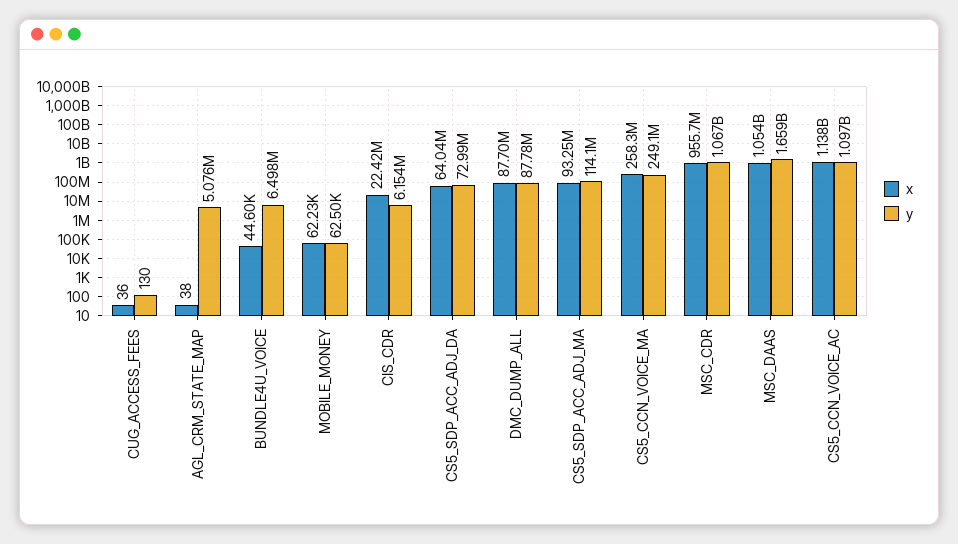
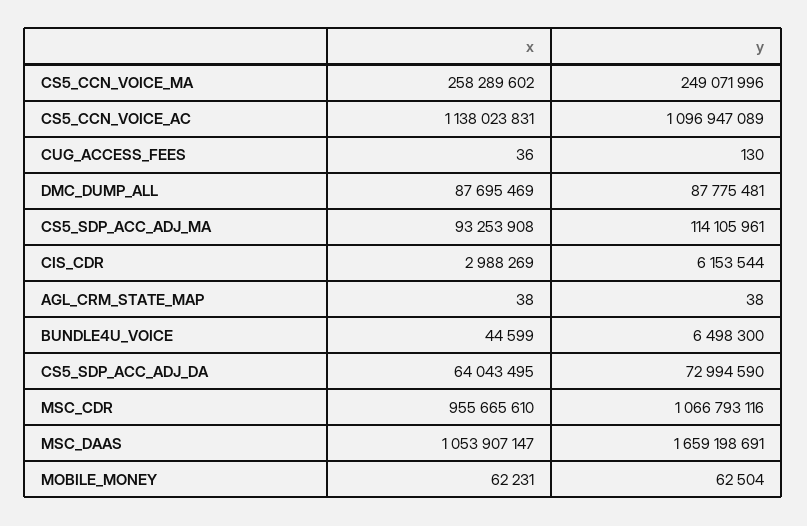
  {
    "x": {
      "CUG_ACCESS_FEES": 36,
      "AGL_CRM_STATE_MAP": 38,
      "BUNDLE4U_VOICE": 44599,
      "MOBILE_MONEY": 62231,
-     "CIS_CDR": 22420000,
+     "CIS_CDR": 2988269,
      "CS5_SDP_ACC_ADJ_DA": 64043495,
      "DMC_DUMP_ALL": 87695469,
      "CS5_SDP_ACC_ADJ_MA": 93253908,
      "CS5_CCN_VOICE_MA": 258289602,
      "MSC_CDR": 955665610,
      "MSC_DAAS": 1053907147,
      "CS5_CCN_VOICE_AC": 1138023831
    },
    "y": {
      "CUG_ACCESS_FEES": 130,
-     "AGL_CRM_STATE_MAP": 5076000,
+     "AGL_CRM_STATE_MAP": 38,
      "BUNDLE4U_VOICE": 6498300,
      "MOBILE_MONEY": 62504,
      "CIS_CDR": 6153544,
      "CS5_SDP_ACC_ADJ_DA": 72994590,
      "DMC_DUMP_ALL": 87775481,
      "CS5_SDP_ACC_ADJ_MA": 114105961,
      "CS5_CCN_VOICE_MA": 249071996,
      "MSC_CDR": 1066793116,
      "MSC_DAAS": 1659198691,
      "CS5_CCN_VOICE_AC": 1096947089
    }
  }

